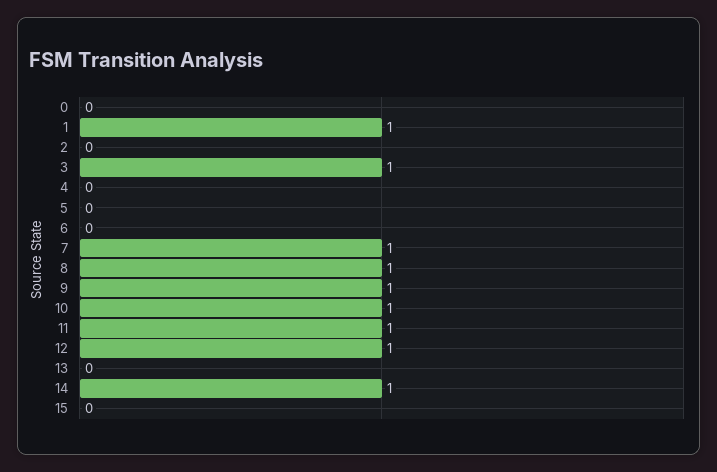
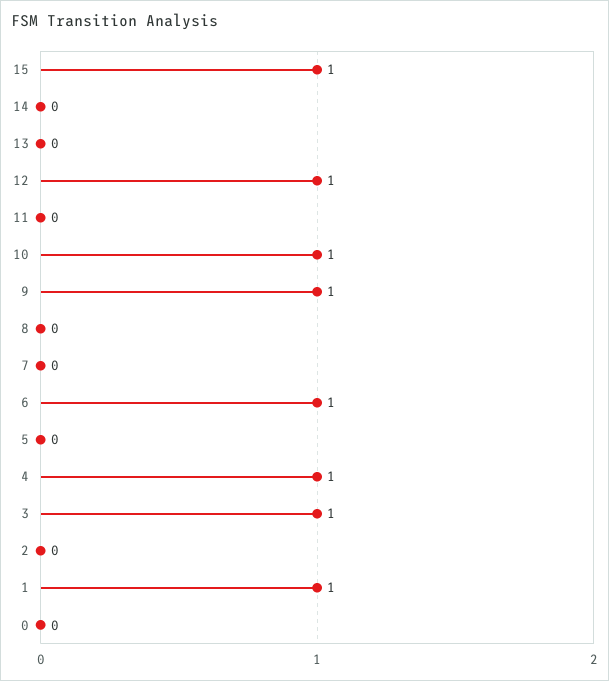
  {
    "0": 0,
    "1": 1,
    "2": 0,
    "3": 1,
-   "4": 0,
+   "4": 1,
    "5": 0,
-   "6": 0,
+   "6": 1,
-   "7": 1,
+   "7": 0,
-   "8": 1,
+   "8": 0,
    "9": 1,
    "10": 1,
-   "11": 1,
+   "11": 0,
    "12": 1,
    "13": 0,
-   "14": 1,
+   "14": 0,
-   "15": 0
+   "15": 1
  }

